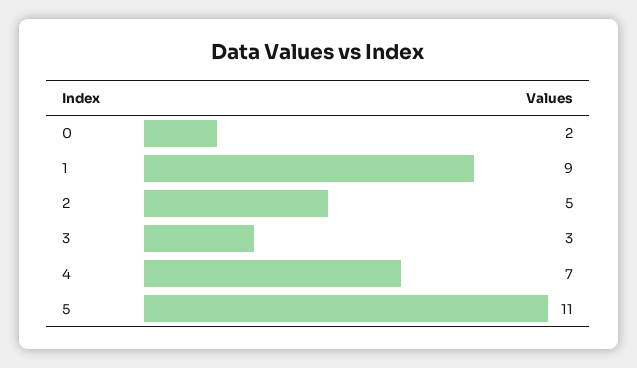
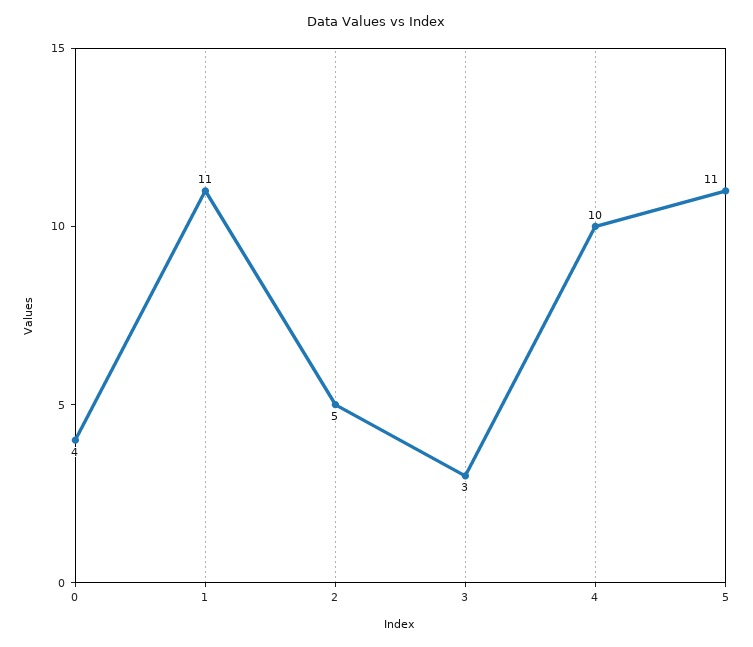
  {
-   "0": 2,
+   "0": 4,
-   "1": 9,
+   "1": 11,
    "2": 5,
    "3": 3,
-   "4": 7,
+   "4": 10,
    "5": 11
  }

